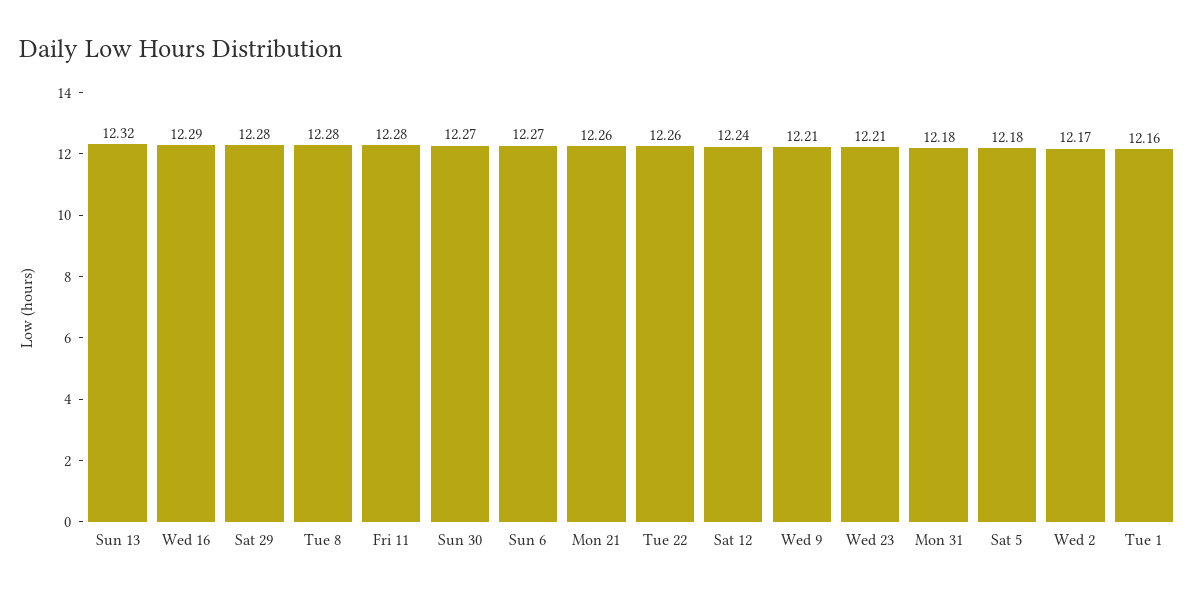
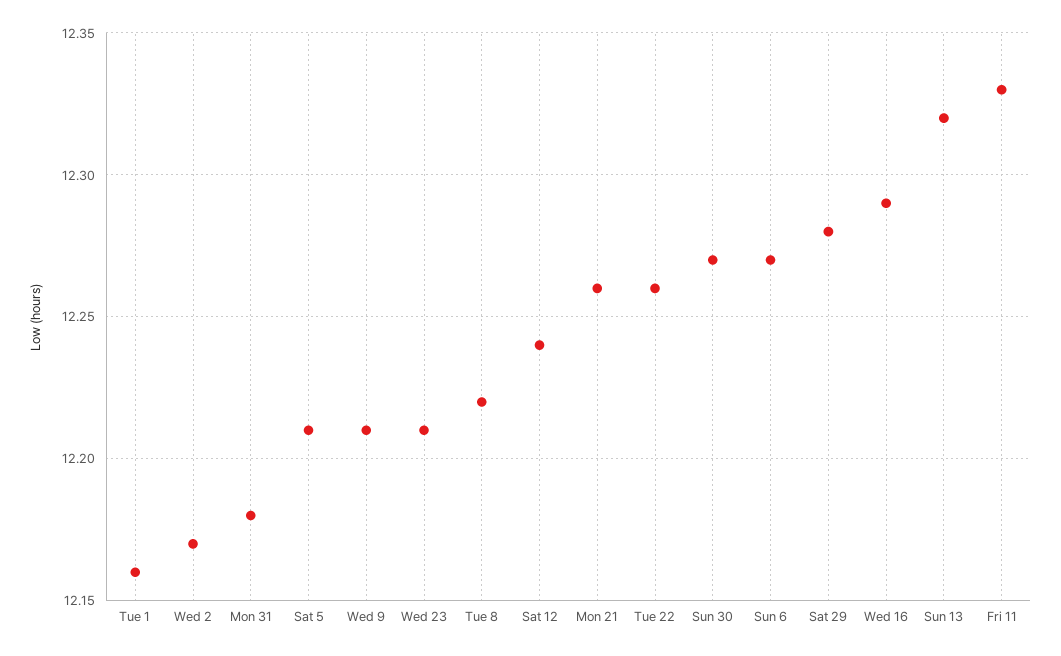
  {
    "Sun 13": 12.32,
    "Wed 16": 12.29,
    "Sat 29": 12.28,
-   "Tue 8": 12.28,
+   "Tue 8": 12.22,
-   "Fri 11": 12.28,
+   "Fri 11": 12.33,
    "Sun 30": 12.27,
    "Sun 6": 12.27,
    "Mon 21": 12.26,
    "Tue 22": 12.26,
    "Sat 12": 12.24,
    "Wed 9": 12.21,
    "Wed 23": 12.21,
    "Mon 31": 12.18,
-   "Sat 5": 12.18,
+   "Sat 5": 12.21,
    "Wed 2": 12.17,
    "Tue 1": 12.16
  }

